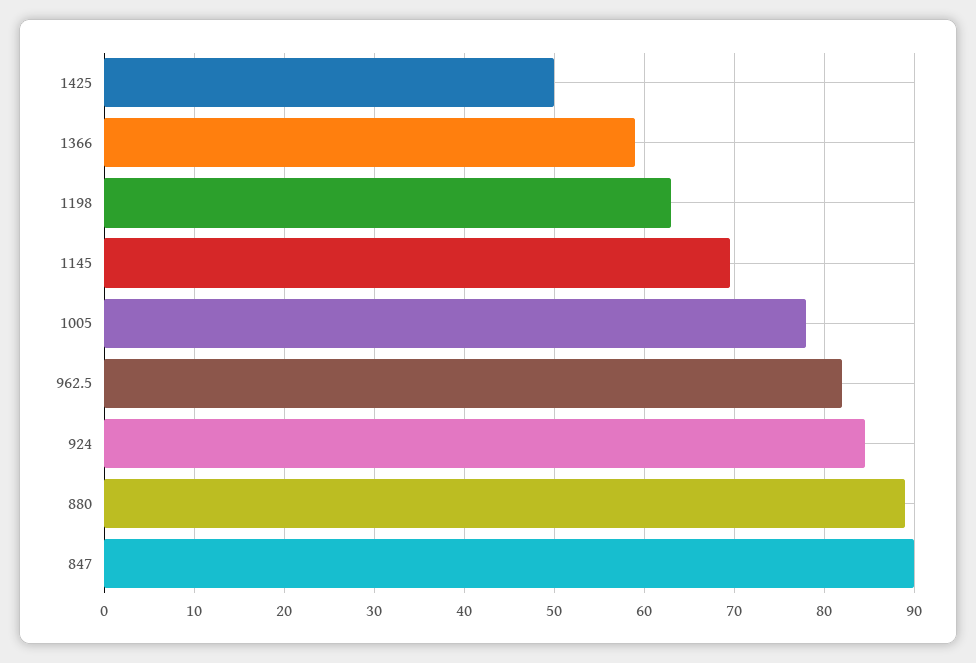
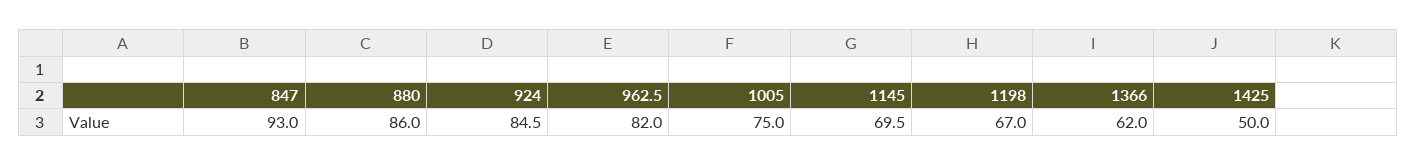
  {
    "1425": 50,
-   "1366": 59,
+   "1366": 62,
-   "1198": 63,
+   "1198": 67,
    "1145": 69.5,
-   "1005": 78,
+   "1005": 75,
    "962.5": 82,
    "924": 84.5,
-   "880": 89,
+   "880": 86,
-   "847": 90
+   "847": 93
  }

